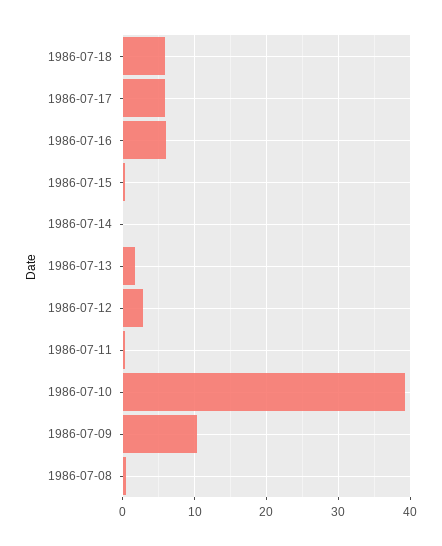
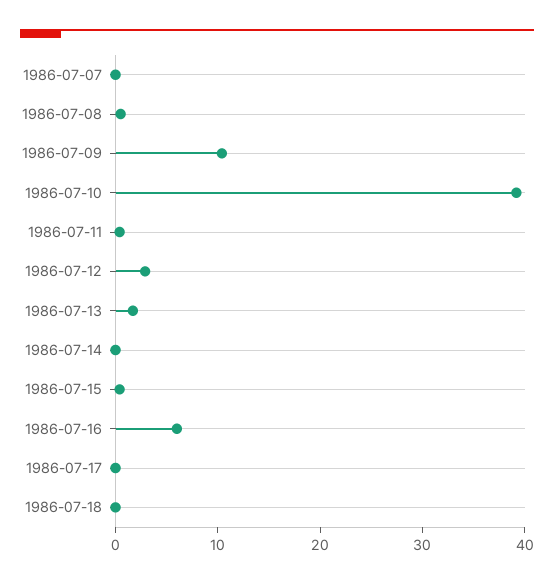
  {
-   "1986-07-18": 6,
+   "1986-07-18": 0,
-   "1986-07-17": 6,
+   "1986-07-17": 0,
    "1986-07-16": 6,
    "1986-07-15": 0,
    "1986-07-14": 0,
    "1986-07-13": 2,
    "1986-07-12": 3,
    "1986-07-11": 0,
    "1986-07-10": 39,
    "1986-07-09": 10,
-   "1986-07-08": 1
+   "1986-07-08": 1,
+   "1986-07-07": 0
  }

